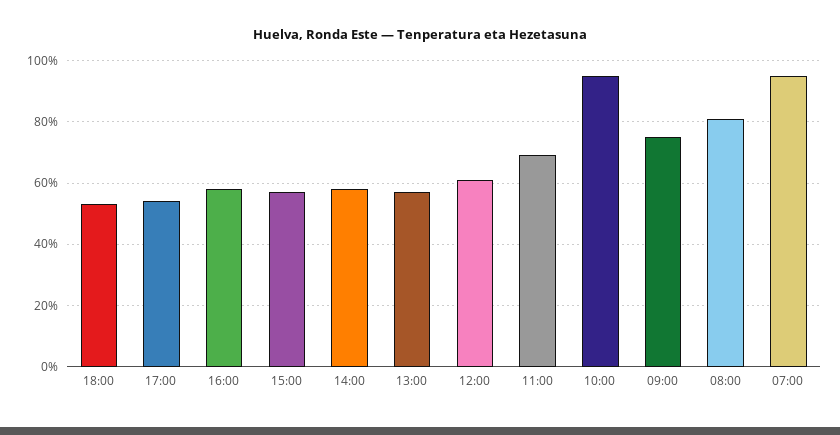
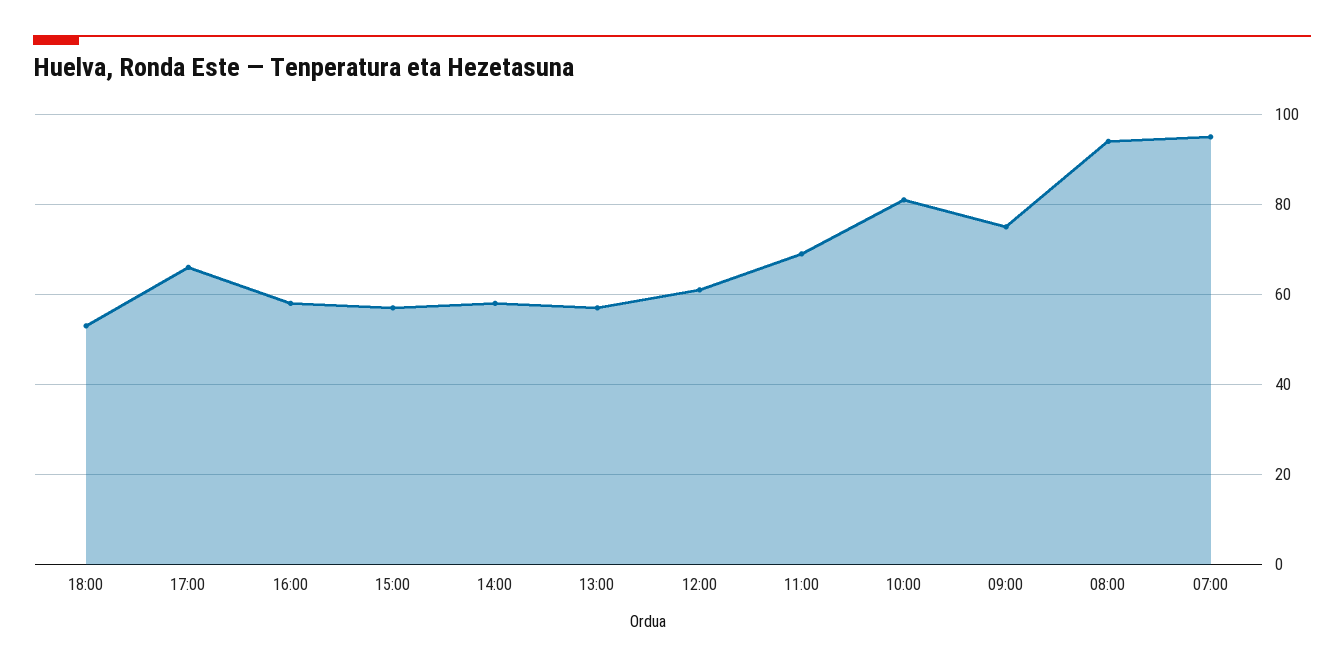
  {
    "18:00": 55,
-   "17:00": 55,
+   "17:00": 65,
    "16:00": 60,
    "15:00": 55,
    "14:00": 60,
    "13:00": 55,
    "12:00": 60,
    "11:00": 70,
-   "10:00": 95,
+   "10:00": 80,
    "09:00": 75,
-   "08:00": 80,
+   "08:00": 95,
    "07:00": 95
  }

